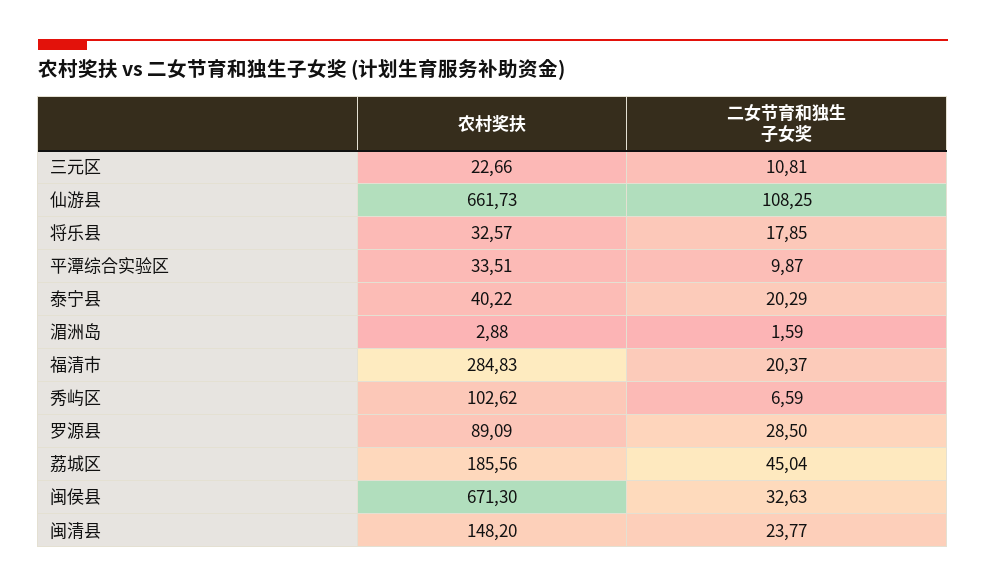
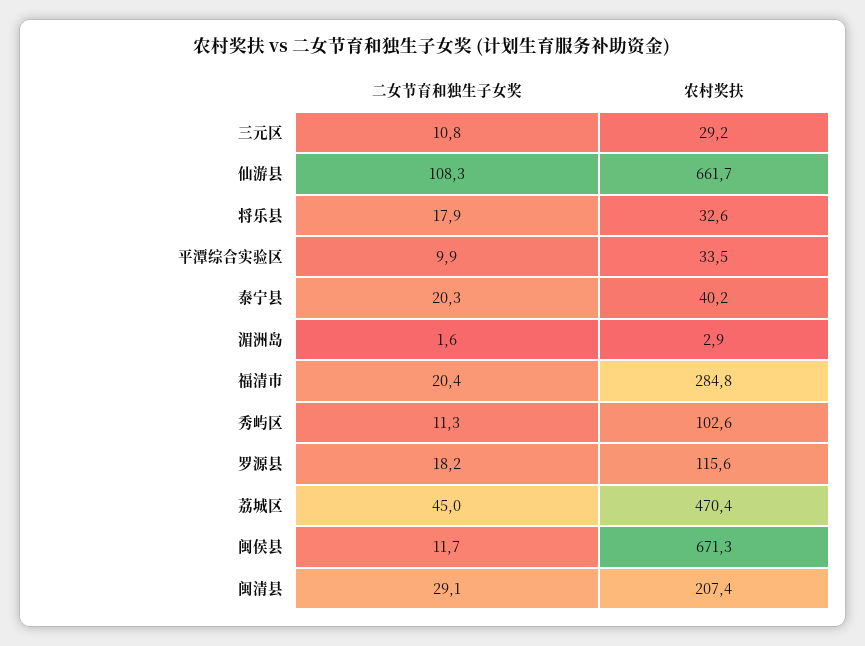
  {
    "农村奖扶": {
-     "三元区": 22.66,
+     "三元区": 29.2,
      "仙游县": 661.73,
      "将乐县": 32.57,
      "平潭综合实验区": 33.51,
      "泰宁县": 40.22,
      "湄洲岛": 2.88,
      "福清市": 284.83,
      "秀屿区": 102.62,
-     "罗源县": 89.09,
+     "罗源县": 115.6,
-     "荔城区": 185.56,
+     "荔城区": 470.4,
      "闽侯县": 671.3,
-     "闽清县": 148.2
+     "闽清县": 207.4
    },
    "二女节育和独生子女奖": {
      "三元区": 10.81,
      "仙游县": 108.25,
      "将乐县": 17.85,
      "平潭综合实验区": 9.87,
      "泰宁县": 20.29,
      "湄洲岛": 1.59,
      "福清市": 20.37,
-     "秀屿区": 6.59,
+     "秀屿区": 11.3,
-     "罗源县": 28.5,
+     "罗源县": 18.2,
      "荔城区": 45.04,
-     "闽侯县": 32.63,
+     "闽侯县": 11.7,
-     "闽清县": 23.77
+     "闽清县": 29.1
    }
  }

